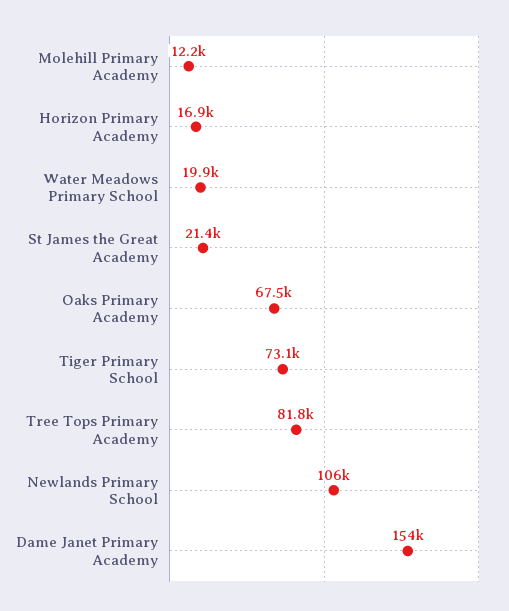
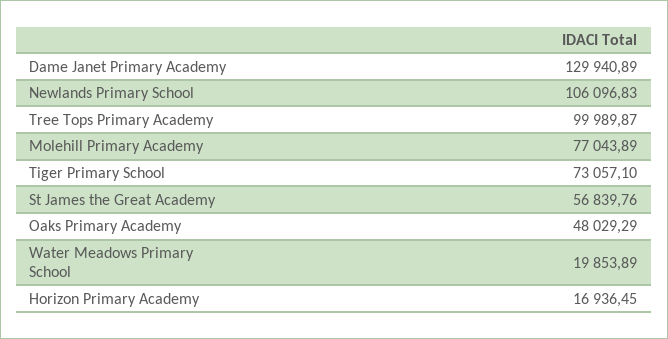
  {
-   "Molehill Primary Academy": 12200,
+   "Molehill Primary Academy": 77043.89,
    "Horizon Primary Academy": 16936.45,
    "Water Meadows Primary School": 19853.89,
-   "St James the Great Academy": 21400,
+   "St James the Great Academy": 56839.76,
-   "Oaks Primary Academy": 67500,
+   "Oaks Primary Academy": 48029.29,
    "Tiger Primary School": 73057.1,
-   "Tree Tops Primary Academy": 81800,
+   "Tree Tops Primary Academy": 99989.87,
    "Newlands Primary School": 106096.83,
-   "Dame Janet Primary Academy": 154000
+   "Dame Janet Primary Academy": 129940.89
  }

